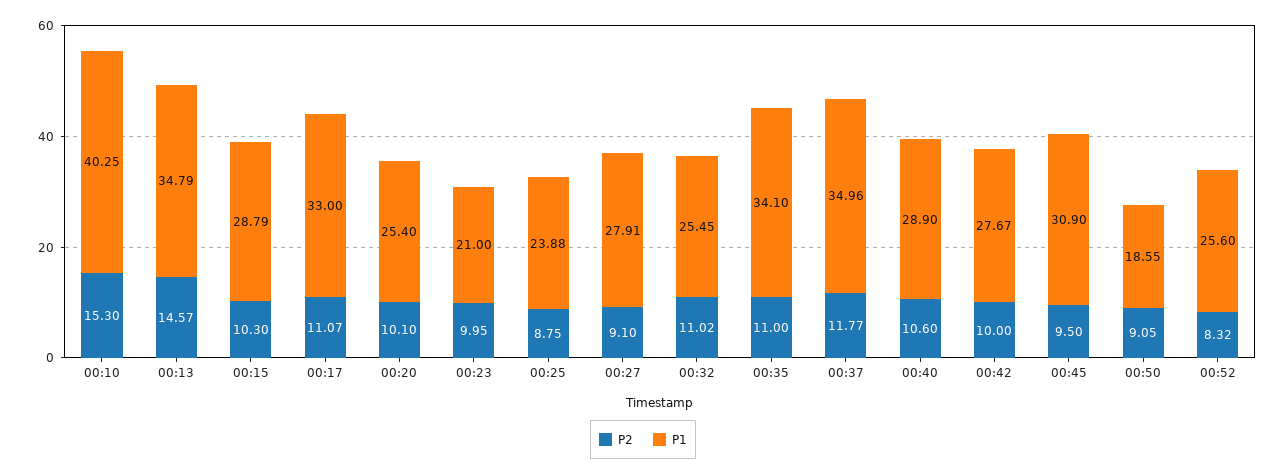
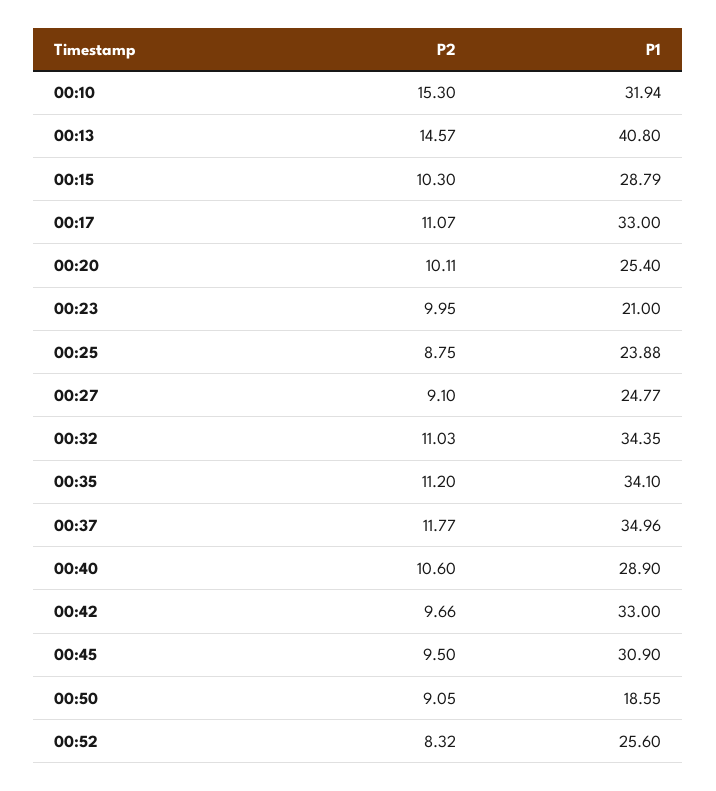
  {
    "P2": {
      "00:10": 15.3,
      "00:13": 14.57,
      "00:15": 10.3,
      "00:17": 11.07,
-     "00:20": 10.1,
+     "00:20": 10.11,
      "00:23": 9.95,
      "00:25": 8.75,
      "00:27": 9.1,
-     "00:32": 11.02,
+     "00:32": 11.03,
-     "00:35": 11,
+     "00:35": 11.2,
      "00:37": 11.77,
      "00:40": 10.6,
-     "00:42": 10,
+     "00:42": 9.66,
      "00:45": 9.5,
      "00:50": 9.05,
      "00:52": 8.32
    },
    "P1": {
-     "00:10": 40.25,
+     "00:10": 31.94,
-     "00:13": 34.79,
+     "00:13": 40.8,
      "00:15": 28.79,
      "00:17": 33,
      "00:20": 25.4,
      "00:23": 21,
      "00:25": 23.88,
-     "00:27": 27.91,
+     "00:27": 24.77,
-     "00:32": 25.45,
+     "00:32": 34.35,
      "00:35": 34.1,
      "00:37": 34.96,
      "00:40": 28.9,
-     "00:42": 27.67,
+     "00:42": 33,
      "00:45": 30.9,
      "00:50": 18.55,
      "00:52": 25.6
    }
  }

